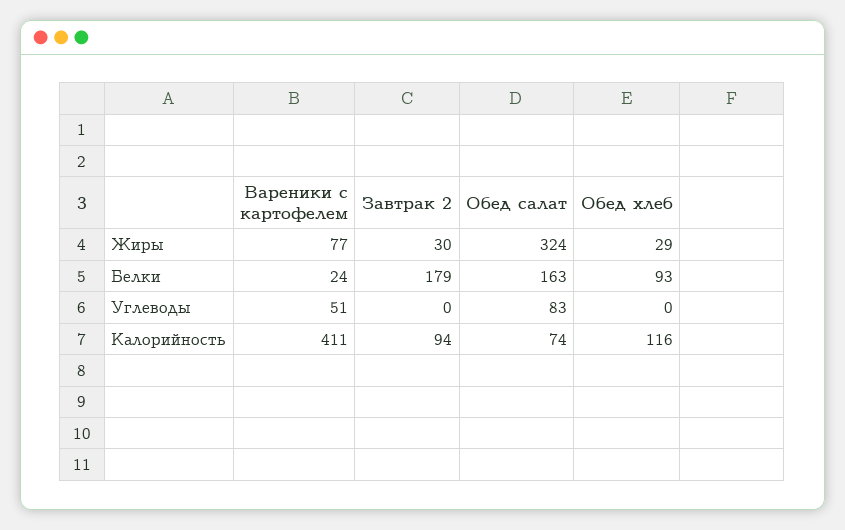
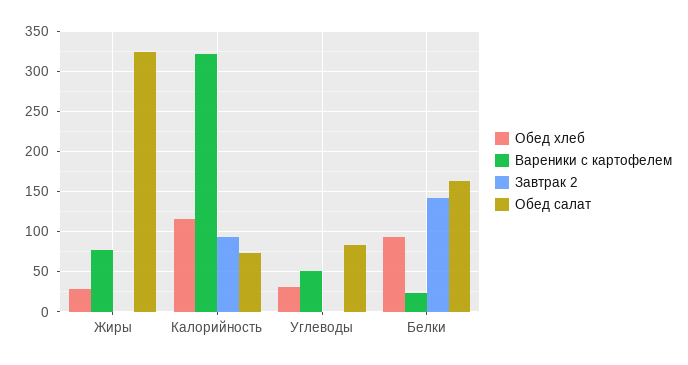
  {
    "Вареники с картофелем": {
      "Жиры": 77,
      "Белки": 24,
      "Углеводы": 51,
-     "Калорийность": 411
+     "Калорийность": 320
    },
    "Завтрак 2": {
-     "Жиры": 30,
+     "Жиры": 0,
-     "Белки": 179,
+     "Белки": 140,
      "Углеводы": 0,
      "Калорийность": 94
    },
    "Обед салат": {
      "Жиры": 324,
      "Белки": 163,
      "Углеводы": 83,
      "Калорийность": 74
    },
    "Обед хлеб": {
      "Жиры": 29,
      "Белки": 93,
-     "Углеводы": 0,
+     "Углеводы": 30,
      "Калорийность": 116
    }
  }

